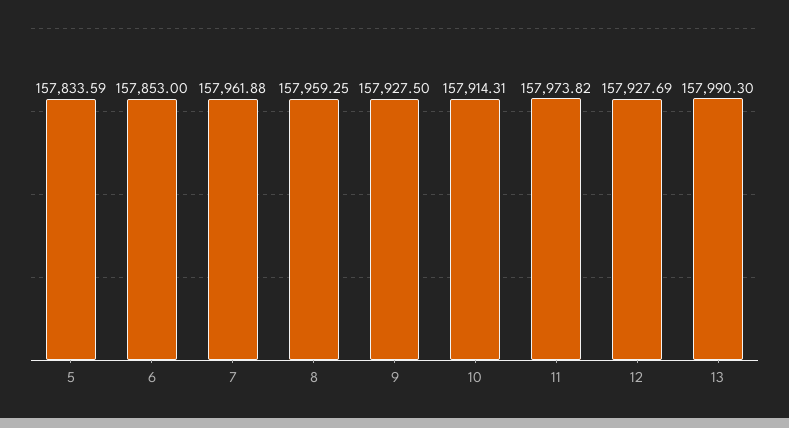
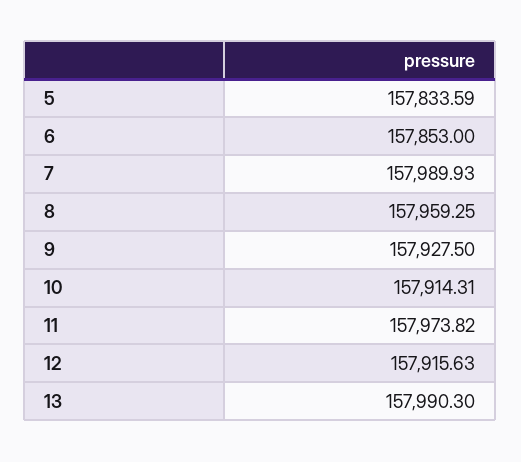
  {
    "5": 157833.59,
    "6": 157853,
-   "7": 157961.88,
+   "7": 157989.93,
    "8": 157959.25,
    "9": 157927.5,
    "10": 157914.31,
    "11": 157973.82,
-   "12": 157927.69,
+   "12": 157915.63,
    "13": 157990.3
  }

